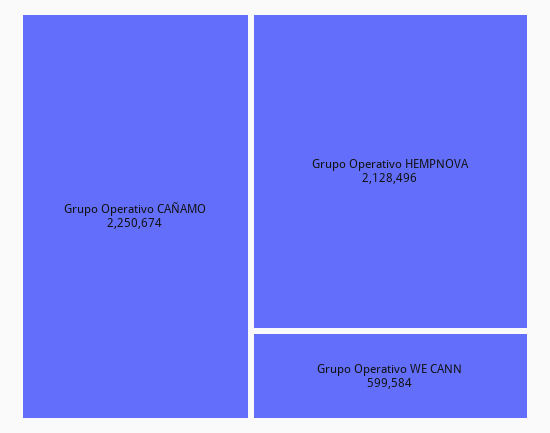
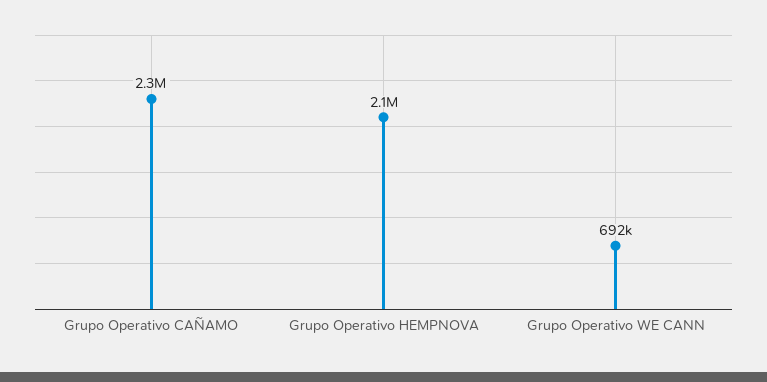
  {
    "Grupo Operativo CAÑAMO": 2250674,
    "Grupo Operativo HEMPNOVA": 2128496,
-   "Grupo Operativo WE CANN": 599584
+   "Grupo Operativo WE CANN": 692000
  }

